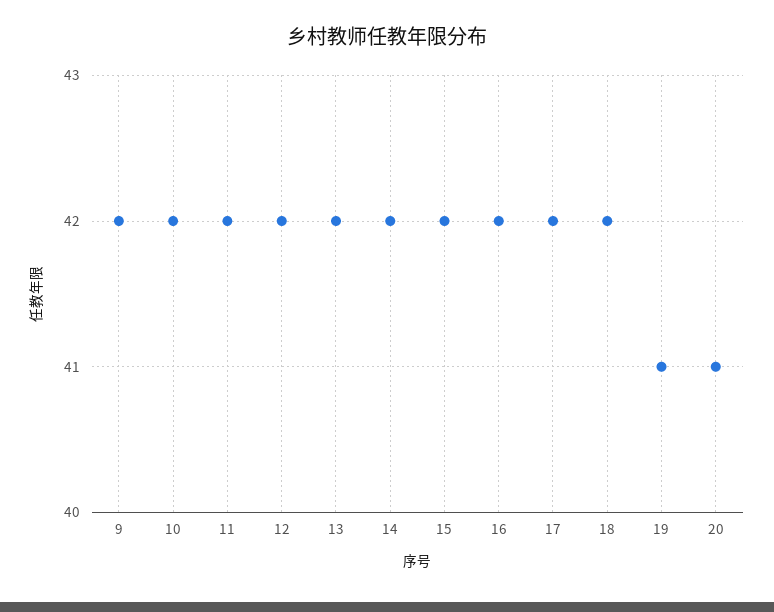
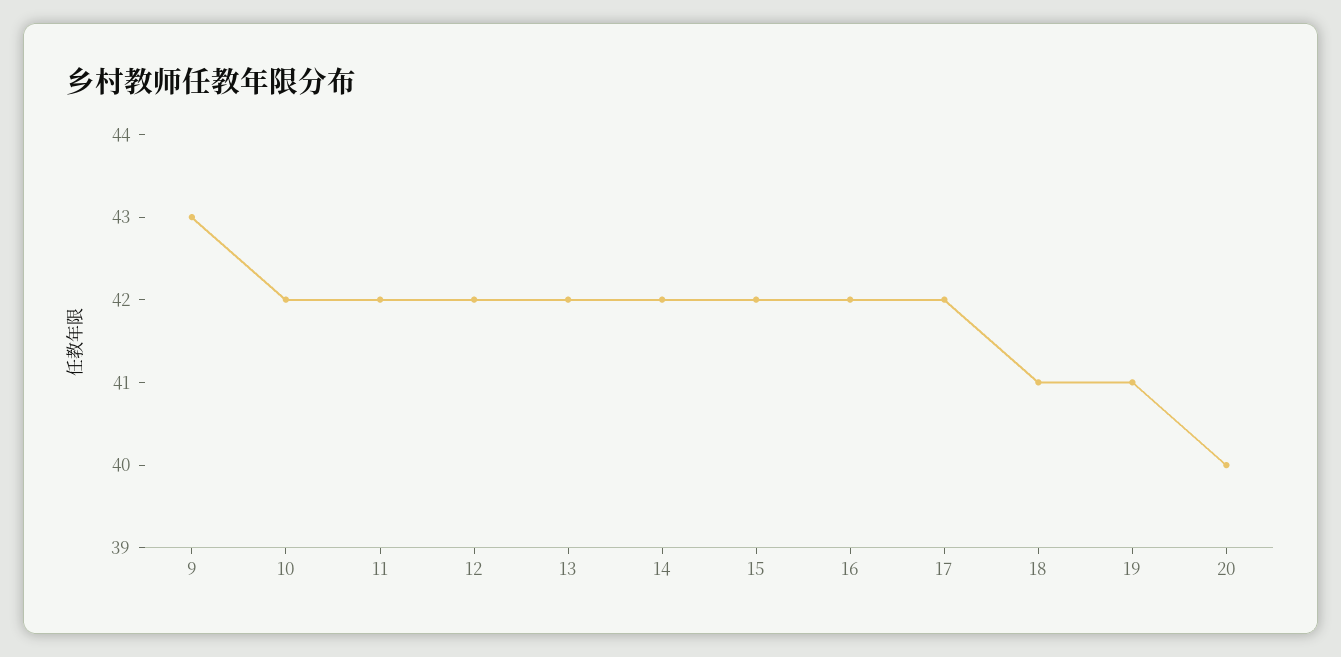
  {
-   "9": 42,
+   "9": 43,
    "10": 42,
    "11": 42,
    "12": 42,
    "13": 42,
    "14": 42,
    "15": 42,
    "16": 42,
    "17": 42,
-   "18": 42,
+   "18": 41,
    "19": 41,
-   "20": 41
+   "20": 40
  }

